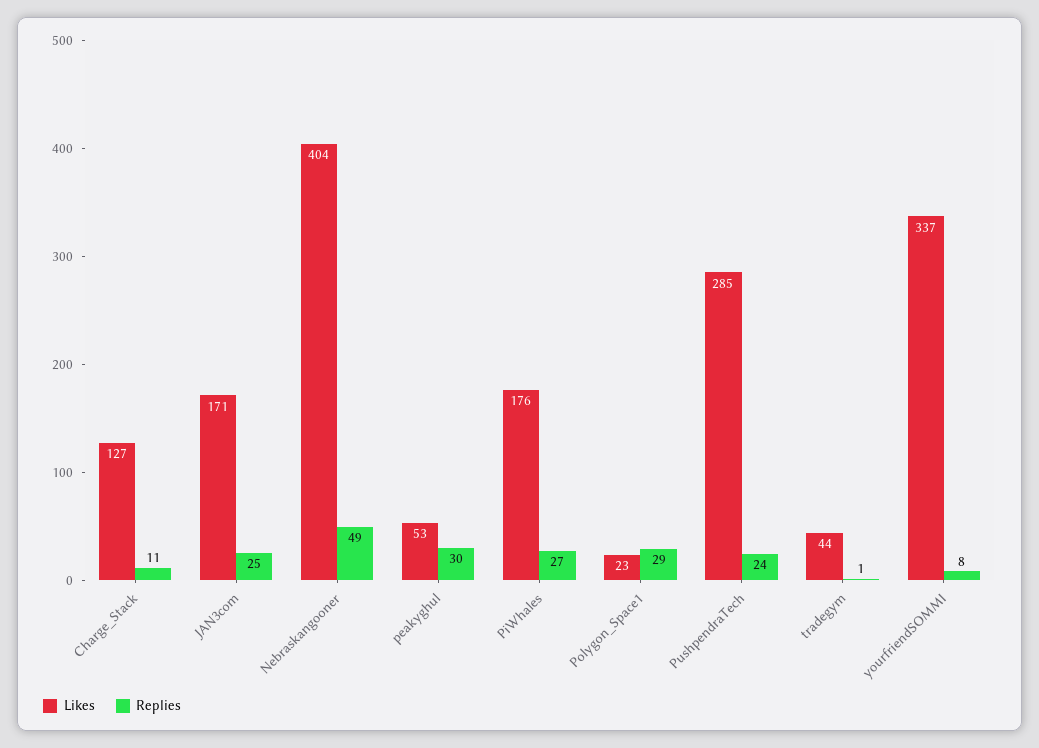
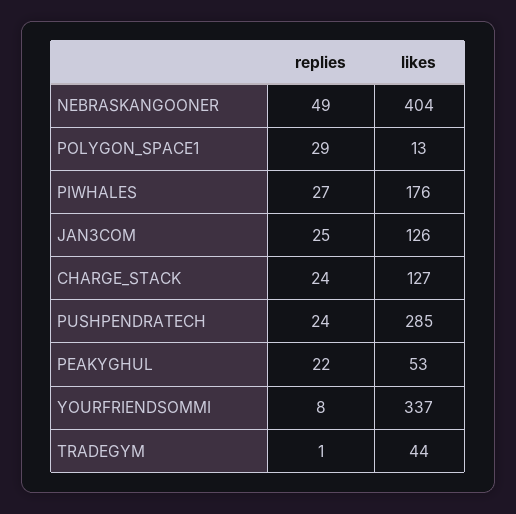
  {
    "Likes": {
      "Charge_Stack": 127,
-     "JAN3com": 171,
+     "JAN3com": 126,
      "Nebraskangooner": 404,
      "peakyghul": 53,
      "PiWhales": 176,
-     "Polygon_Space1": 23,
+     "Polygon_Space1": 13,
      "PushpendraTech": 285,
      "tradegym": 44,
      "yourfriendSOMMI": 337
    },
    "Replies": {
-     "Charge_Stack": 11,
+     "Charge_Stack": 24,
      "JAN3com": 25,
      "Nebraskangooner": 49,
-     "peakyghul": 30,
+     "peakyghul": 22,
      "PiWhales": 27,
      "Polygon_Space1": 29,
      "PushpendraTech": 24,
      "tradegym": 1,
      "yourfriendSOMMI": 8
    }
  }

